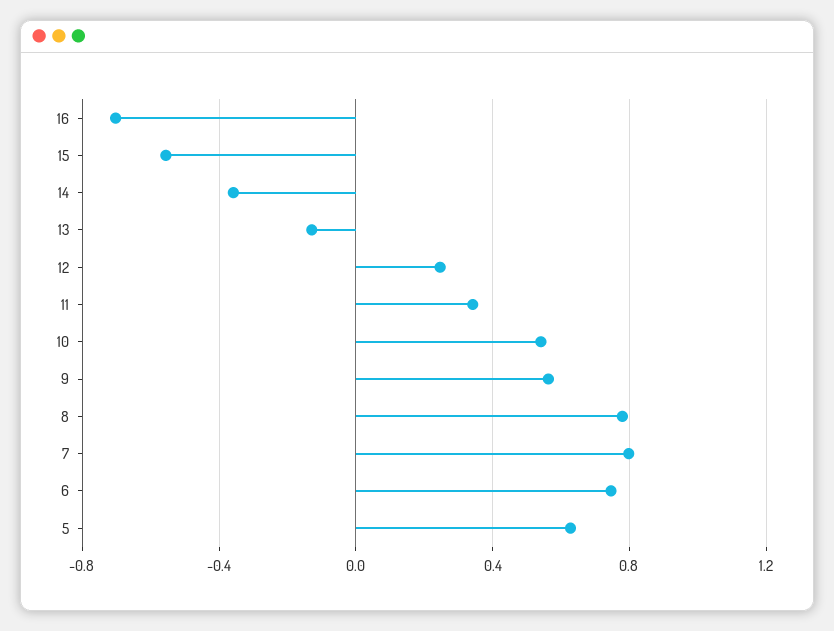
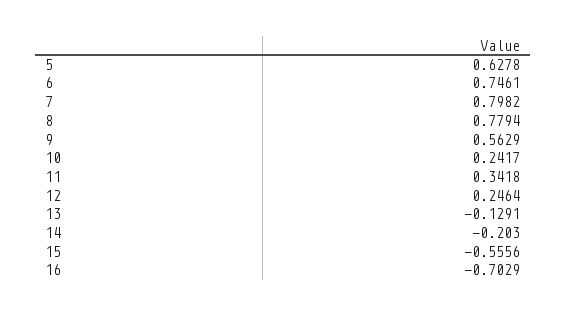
  {
    "16": -0.7029,
    "15": -0.5556,
-   "14": -0.35,
+   "14": -0.203,
    "13": -0.1291,
    "12": 0.2464,
    "11": 0.3418,
-   "10": 0.55,
+   "10": 0.2417,
    "9": 0.5629,
    "8": 0.7794,
    "7": 0.7982,
    "6": 0.7461,
    "5": 0.6278
  }

